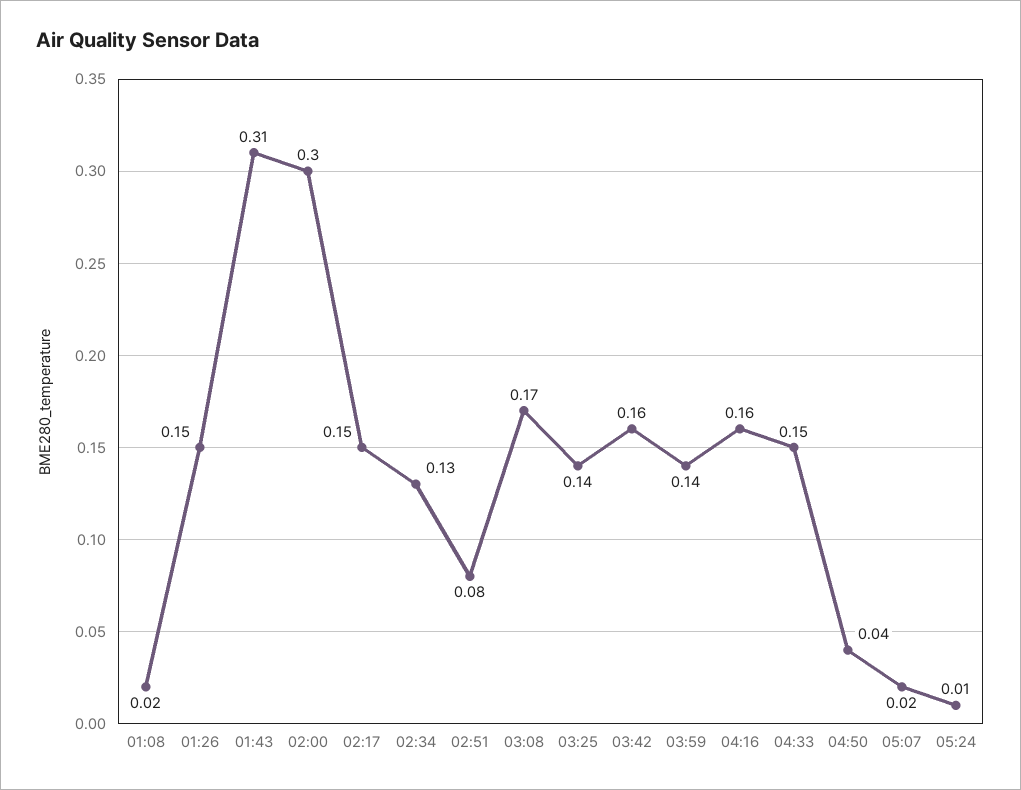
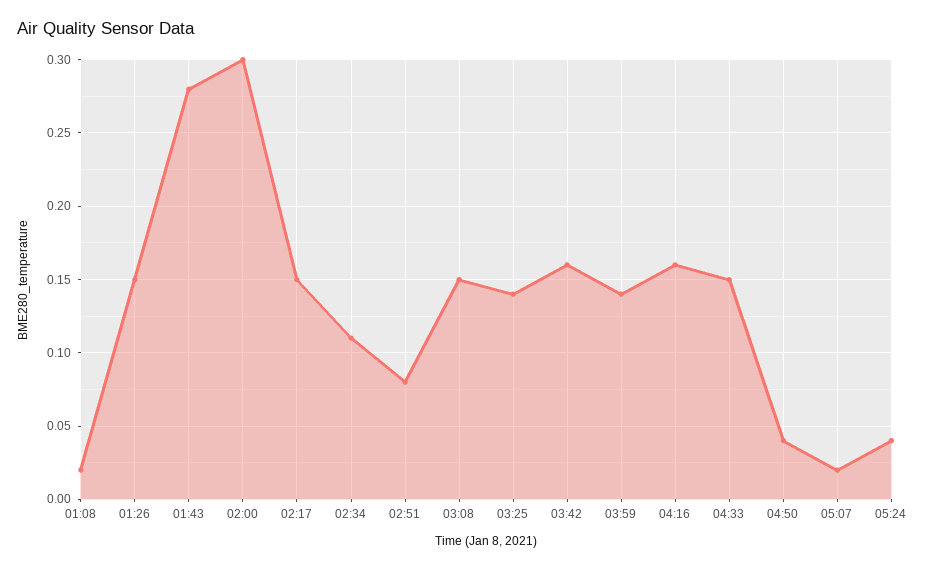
  {
    "01:08": 0.02,
    "01:26": 0.15,
-   "01:43": 0.31,
+   "01:43": 0.28,
    "02:00": 0.3,
    "02:17": 0.15,
-   "02:34": 0.13,
+   "02:34": 0.11,
    "02:51": 0.08,
-   "03:08": 0.17,
+   "03:08": 0.15,
    "03:25": 0.14,
    "03:42": 0.16,
    "03:59": 0.14,
    "04:16": 0.16,
    "04:33": 0.15,
    "04:50": 0.04,
    "05:07": 0.02,
-   "05:24": 0.01
+   "05:24": 0.04
  }

